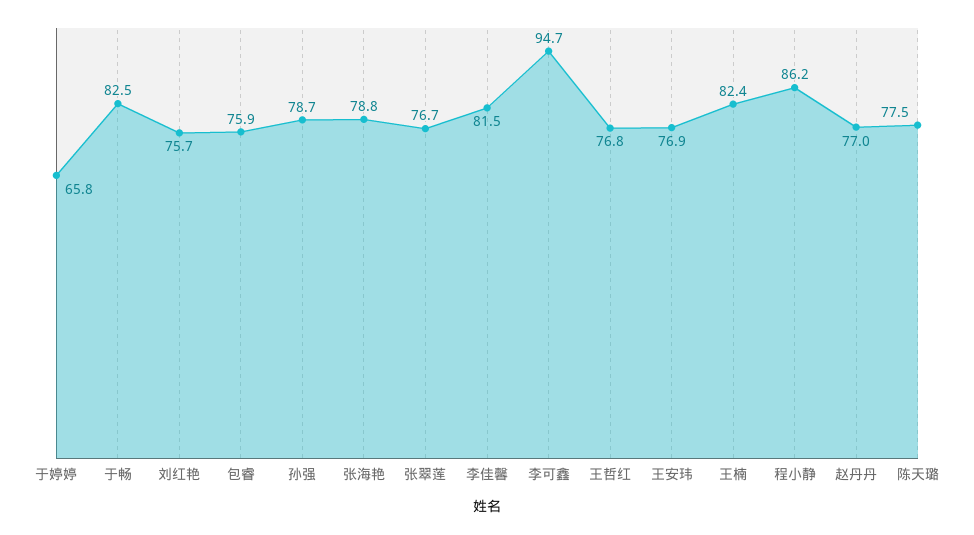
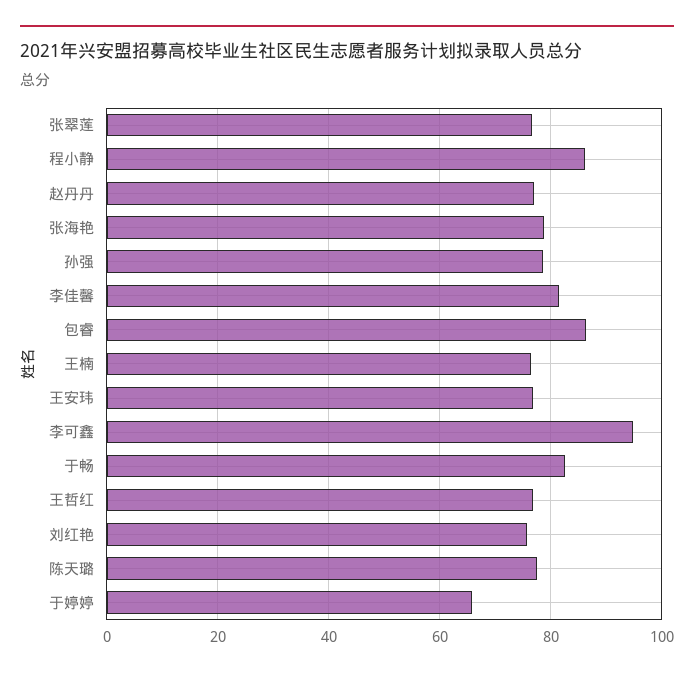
  {
    "于婷婷": 65.8,
    "于畅": 82.5,
    "刘红艳": 75.7,
-   "包睿": 75.9,
+   "包睿": 86,
    "孙强": 78.7,
    "张海艳": 78.8,
    "张翠莲": 76.7,
    "李佳馨": 81.5,
    "李可鑫": 94.7,
    "王哲红": 76.8,
    "王安玮": 76.9,
-   "王楠": 82.4,
+   "王楠": 76,
    "程小静": 86.2,
    "赵丹丹": 77,
    "陈天璐": 77.5
  }

